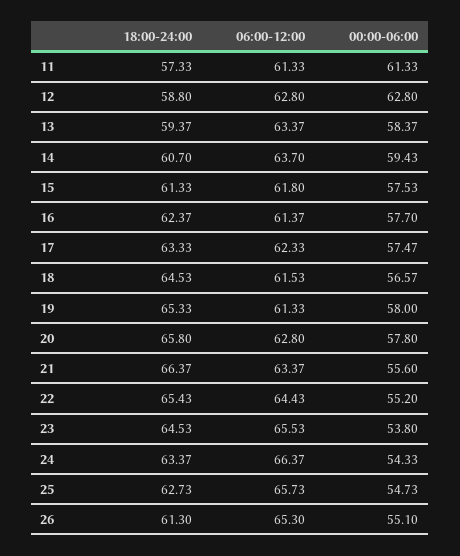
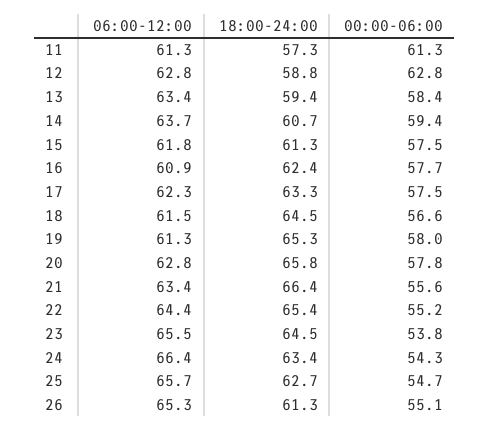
  {
    "18:00-24:00": {
      "11": 57.33,
      "12": 58.8,
      "13": 59.37,
      "14": 60.7,
      "15": 61.33,
      "16": 62.37,
      "17": 63.33,
      "18": 64.53,
      "19": 65.33,
      "20": 65.8,
      "21": 66.37,
      "22": 65.43,
      "23": 64.53,
      "24": 63.37,
      "25": 62.73,
      "26": 61.3
    },
    "06:00-12:00": {
      "11": 61.33,
      "12": 62.8,
      "13": 63.37,
      "14": 63.7,
      "15": 61.8,
-     "16": 61.37,
+     "16": 60.9,
      "17": 62.33,
      "18": 61.53,
      "19": 61.33,
      "20": 62.8,
      "21": 63.37,
      "22": 64.43,
      "23": 65.53,
      "24": 66.37,
      "25": 65.73,
      "26": 65.3
    },
    "00:00-06:00": {
      "11": 61.33,
      "12": 62.8,
      "13": 58.37,
      "14": 59.43,
      "15": 57.53,
      "16": 57.7,
      "17": 57.47,
      "18": 56.57,
      "19": 58,
      "20": 57.8,
      "21": 55.6,
      "22": 55.2,
      "23": 53.8,
      "24": 54.33,
      "25": 54.73,
      "26": 55.1
    }
  }

